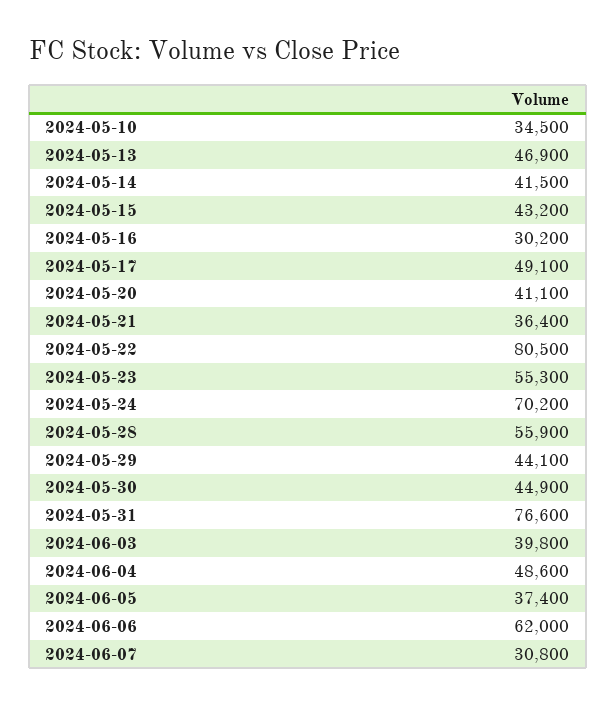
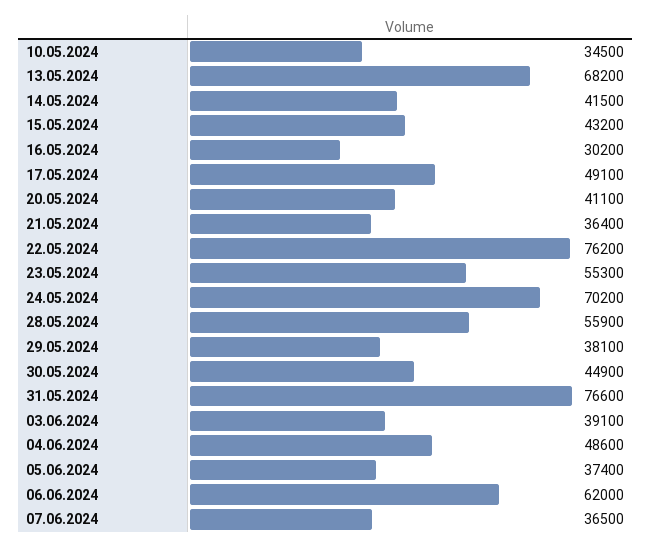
  {
    "2024-05-10": 34500,
-   "2024-05-13": 46900,
+   "2024-05-13": 68200,
    "2024-05-14": 41500,
    "2024-05-15": 43200,
    "2024-05-16": 30200,
    "2024-05-17": 49100,
    "2024-05-20": 41100,
    "2024-05-21": 36400,
-   "2024-05-22": 80500,
+   "2024-05-22": 76200,
    "2024-05-23": 55300,
    "2024-05-24": 70200,
    "2024-05-28": 55900,
-   "2024-05-29": 44100,
+   "2024-05-29": 38100,
    "2024-05-30": 44900,
    "2024-05-31": 76600,
-   "2024-06-03": 39800,
+   "2024-06-03": 39100,
    "2024-06-04": 48600,
    "2024-06-05": 37400,
    "2024-06-06": 62000,
-   "2024-06-07": 30800
+   "2024-06-07": 36500
  }

